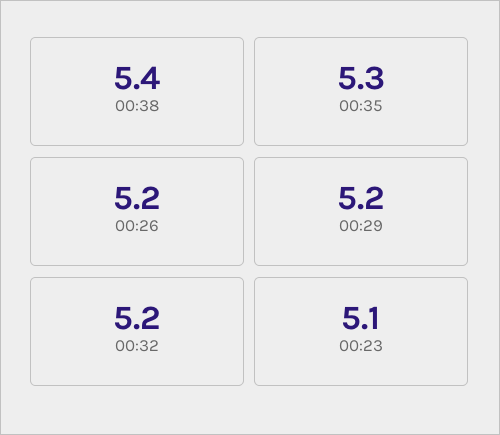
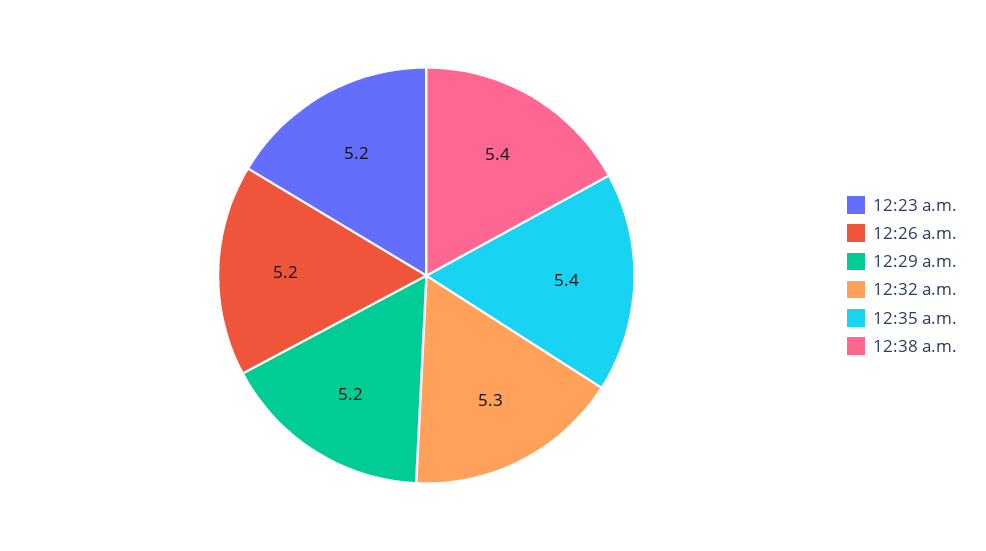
  {
    "00:38": 5.4,
-   "00:35": 5.3,
+   "00:35": 5.4,
    "00:26": 5.2,
    "00:29": 5.2,
-   "00:32": 5.2,
+   "00:32": 5.3,
-   "00:23": 5.1
+   "00:23": 5.2
  }

